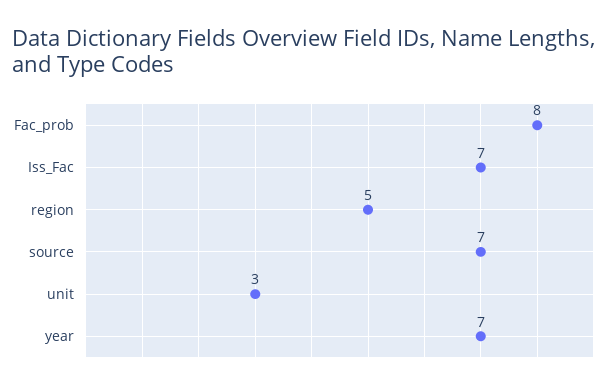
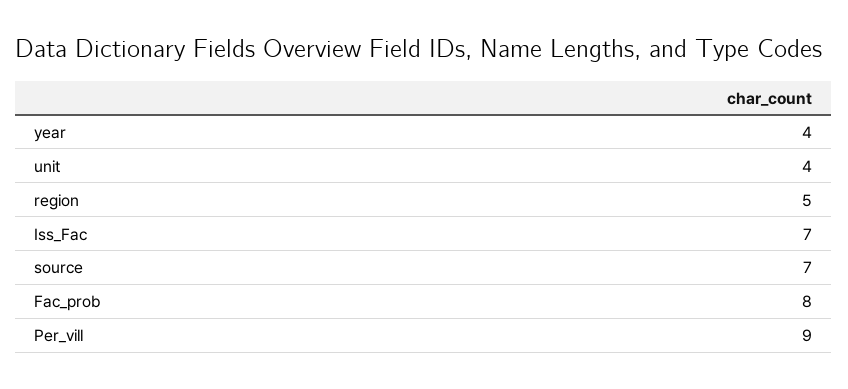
  {
    "Fac_prob": 8,
    "Iss_Fac": 7,
    "region": 5,
    "source": 7,
-   "unit": 3,
+   "unit": 4,
-   "year": 7
+   "year": 4,
+   "Per_vill": 9
  }

